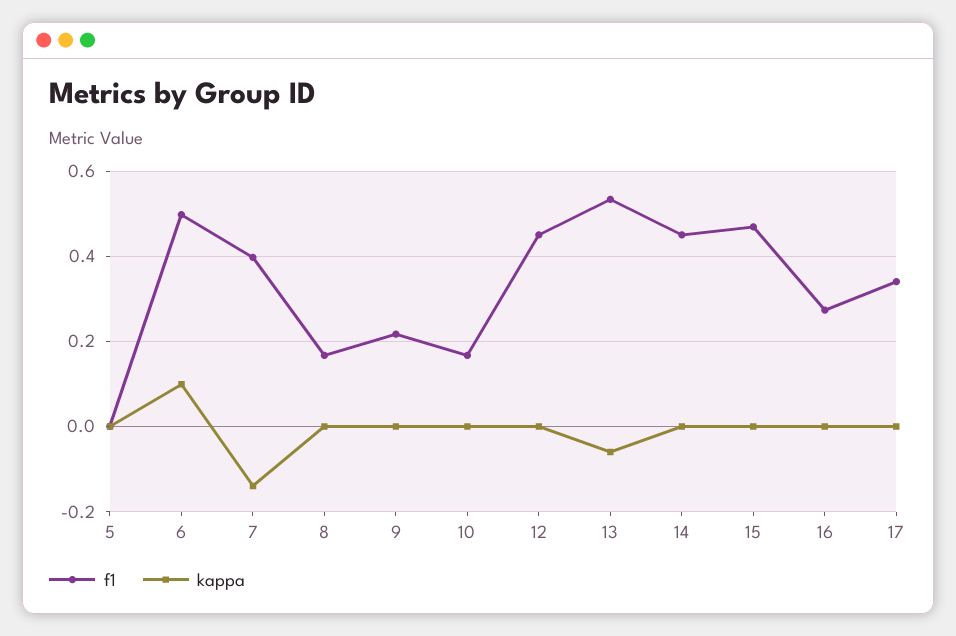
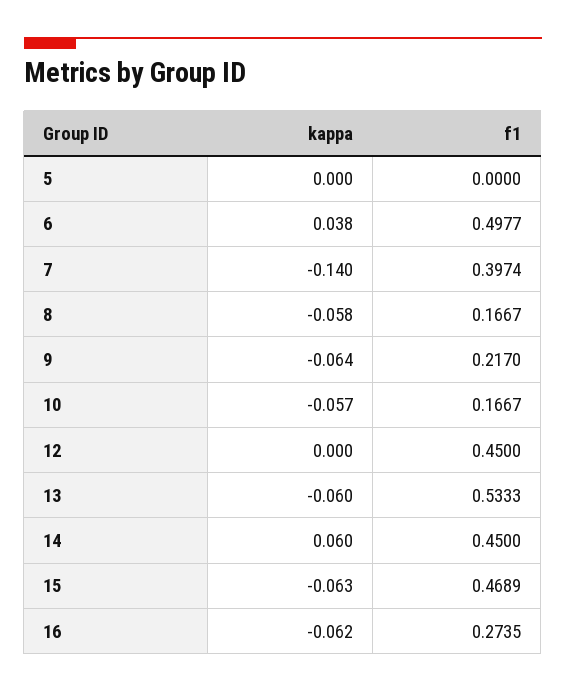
  {
    "f1": {
      "5": 0,
      "6": 0.4977,
      "7": 0.3974,
      "8": 0.1667,
      "9": 0.217,
      "10": 0.1667,
      "12": 0.45,
      "13": 0.5333,
      "14": 0.45,
      "15": 0.4689,
-     "16": 0.2735,
+     "16": 0.2735
-     "17": 0.34
    },
    "kappa": {
      "5": 0,
-     "6": 0.1,
+     "6": 0.038,
      "7": -0.14,
-     "8": 0,
+     "8": -0.058,
-     "9": 0,
+     "9": -0.064,
-     "10": 0,
+     "10": -0.057,
      "12": 0,
      "13": -0.06,
-     "14": 0,
+     "14": 0.06,
-     "15": 0,
+     "15": -0.063,
-     "16": 0,
+     "16": -0.062
-     "17": 0
    }
  }

